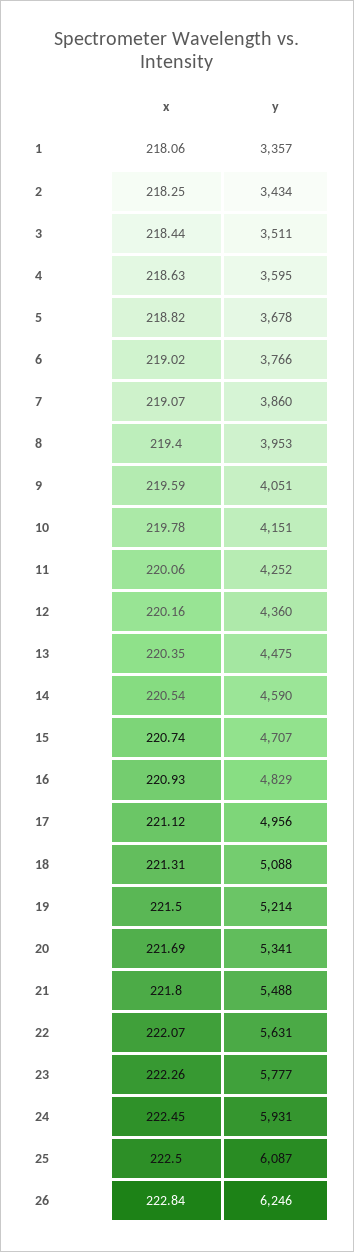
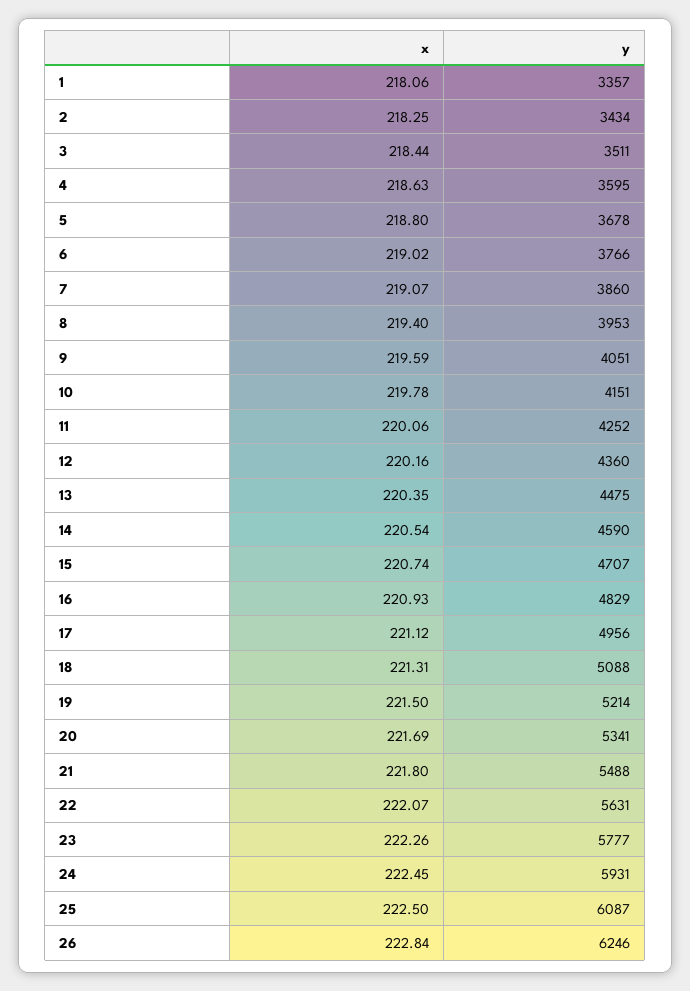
  {
    "x": {
      "1": 218.06,
      "2": 218.25,
      "3": 218.44,
      "4": 218.63,
-     "5": 218.82,
+     "5": 218.8,
      "6": 219.02,
      "7": 219.07,
      "8": 219.4,
      "9": 219.59,
      "10": 219.78,
      "11": 220.06,
      "12": 220.16,
      "13": 220.35,
      "14": 220.54,
      "15": 220.74,
      "16": 220.93,
      "17": 221.12,
      "18": 221.31,
      "19": 221.5,
      "20": 221.69,
      "21": 221.8,
      "22": 222.07,
      "23": 222.26,
      "24": 222.45,
      "25": 222.5,
      "26": 222.84
    },
    "y": {
      "1": 3357,
      "2": 3434,
      "3": 3511,
      "4": 3595,
      "5": 3678,
      "6": 3766,
      "7": 3860,
      "8": 3953,
      "9": 4051,
      "10": 4151,
      "11": 4252,
      "12": 4360,
      "13": 4475,
      "14": 4590,
      "15": 4707,
      "16": 4829,
      "17": 4956,
      "18": 5088,
      "19": 5214,
      "20": 5341,
      "21": 5488,
      "22": 5631,
      "23": 5777,
      "24": 5931,
      "25": 6087,
      "26": 6246
    }
  }

